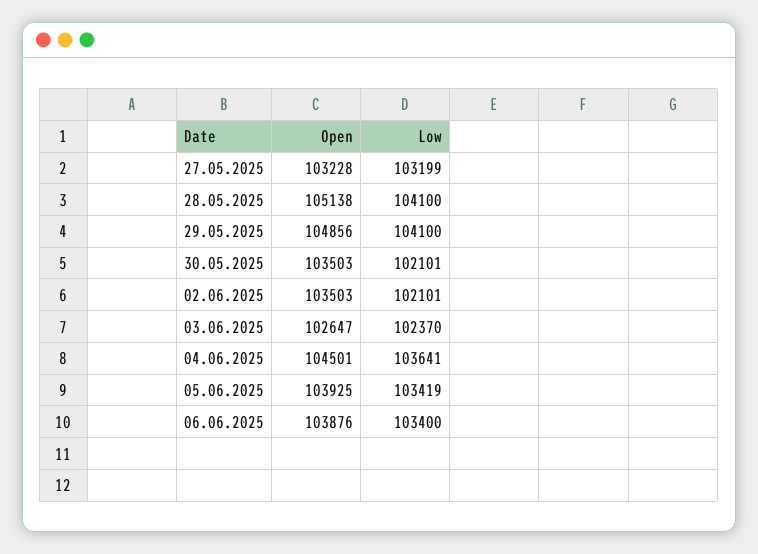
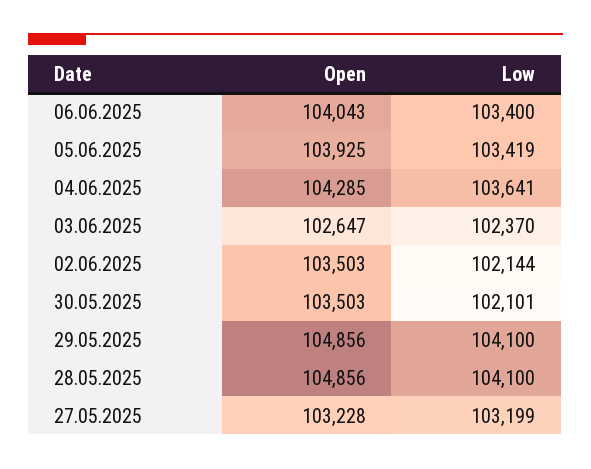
  {
    "Open": {
      "27.05.2025": 103228,
-     "28.05.2025": 105138,
+     "28.05.2025": 104856,
      "29.05.2025": 104856,
      "30.05.2025": 103503,
      "02.06.2025": 103503,
      "03.06.2025": 102647,
-     "04.06.2025": 104501,
+     "04.06.2025": 104285,
      "05.06.2025": 103925,
-     "06.06.2025": 103876
+     "06.06.2025": 104043
    },
    "Low": {
      "27.05.2025": 103199,
      "28.05.2025": 104100,
      "29.05.2025": 104100,
      "30.05.2025": 102101,
-     "02.06.2025": 102101,
+     "02.06.2025": 102144,
      "03.06.2025": 102370,
      "04.06.2025": 103641,
      "05.06.2025": 103419,
      "06.06.2025": 103400
    }
  }

